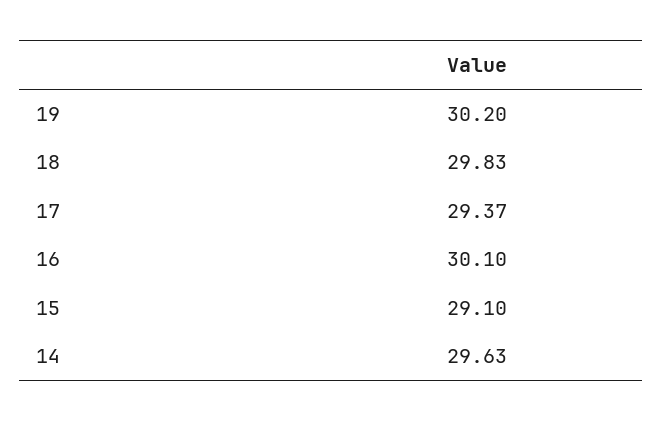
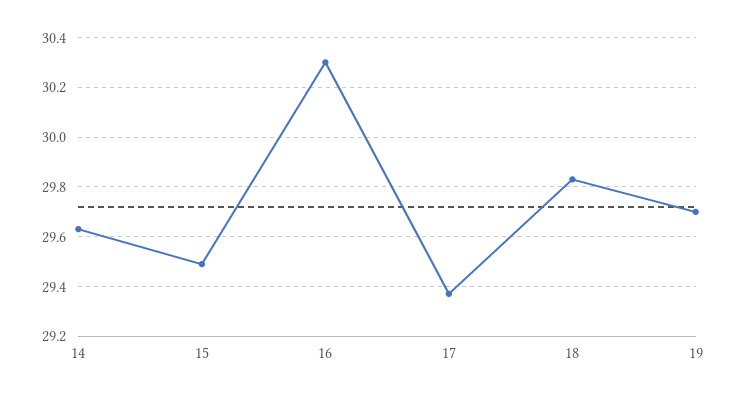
  {
-   "19": 30.2,
+   "19": 29.7,
    "18": 29.83,
    "17": 29.37,
-   "16": 30.1,
+   "16": 30.3,
-   "15": 29.1,
+   "15": 29.5,
    "14": 29.63
  }

